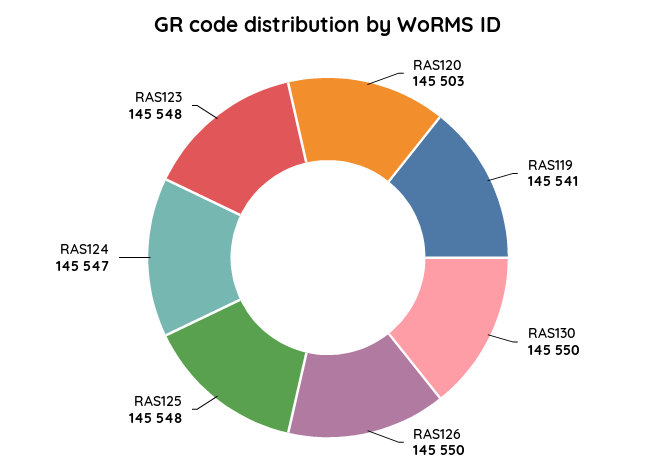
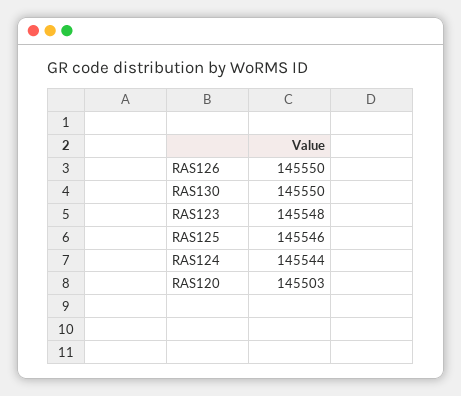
  {
    "RAS120": 145503,
-   "RAS119": 145541,
    "RAS130": 145550,
    "RAS126": 145550,
-   "RAS125": 145548,
+   "RAS125": 145546,
-   "RAS124": 145547,
+   "RAS124": 145544,
    "RAS123": 145548
  }

